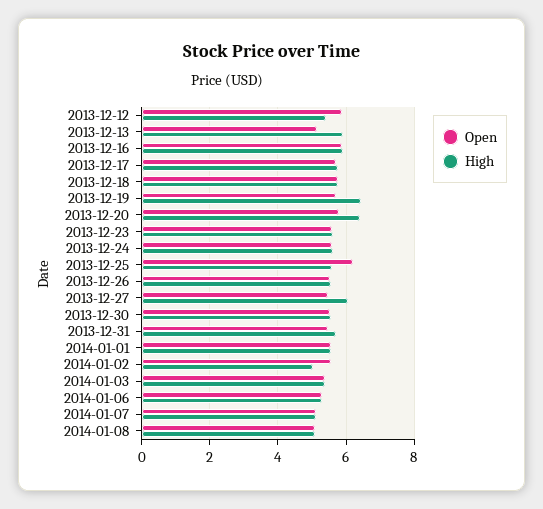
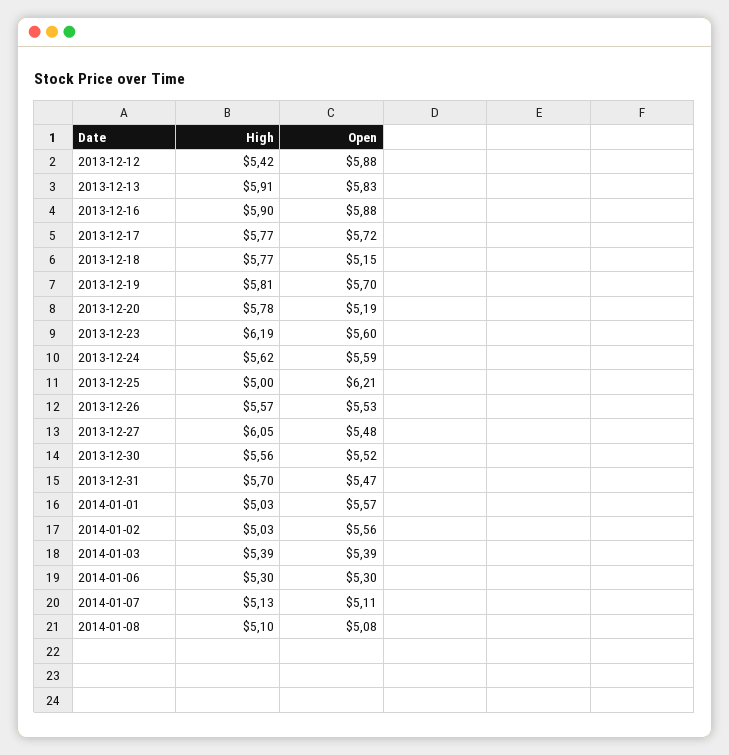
  {
    "Open": {
      "2013-12-12": 5.88,
-     "2013-12-13": 5.2,
+     "2013-12-13": 5.83,
      "2013-12-16": 5.88,
      "2013-12-17": 5.72,
-     "2013-12-18": 5.8,
+     "2013-12-18": 5.15,
      "2013-12-19": 5.7,
-     "2013-12-20": 5.8,
+     "2013-12-20": 5.19,
      "2013-12-23": 5.6,
      "2013-12-24": 5.59,
      "2013-12-25": 6.21,
      "2013-12-26": 5.53,
      "2013-12-27": 5.48,
      "2013-12-30": 5.52,
      "2013-12-31": 5.47,
      "2014-01-01": 5.57,
      "2014-01-02": 5.56,
      "2014-01-03": 5.39,
      "2014-01-06": 5.3,
      "2014-01-07": 5.11,
      "2014-01-08": 5.08
    },
    "High": {
      "2013-12-12": 5.42,
      "2013-12-13": 5.91,
      "2013-12-16": 5.9,
      "2013-12-17": 5.77,
      "2013-12-18": 5.77,
-     "2013-12-19": 6.4,
+     "2013-12-19": 5.81,
-     "2013-12-20": 6.4,
+     "2013-12-20": 5.78,
-     "2013-12-23": 5.6,
+     "2013-12-23": 6.19,
      "2013-12-24": 5.62,
-     "2013-12-25": 5.6,
+     "2013-12-25": 5,
      "2013-12-26": 5.57,
      "2013-12-27": 6.05,
      "2013-12-30": 5.56,
      "2013-12-31": 5.7,
-     "2014-01-01": 5.6,
+     "2014-01-01": 5.03,
      "2014-01-02": 5.03,
      "2014-01-03": 5.39,
      "2014-01-06": 5.3,
      "2014-01-07": 5.13,
      "2014-01-08": 5.1
    }
  }

